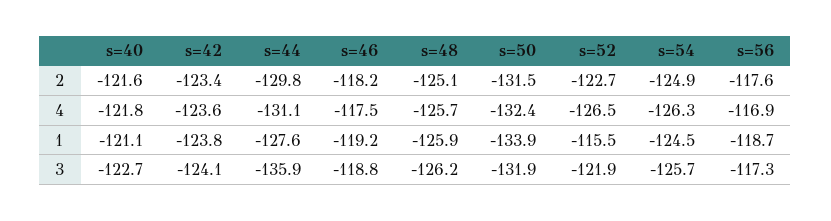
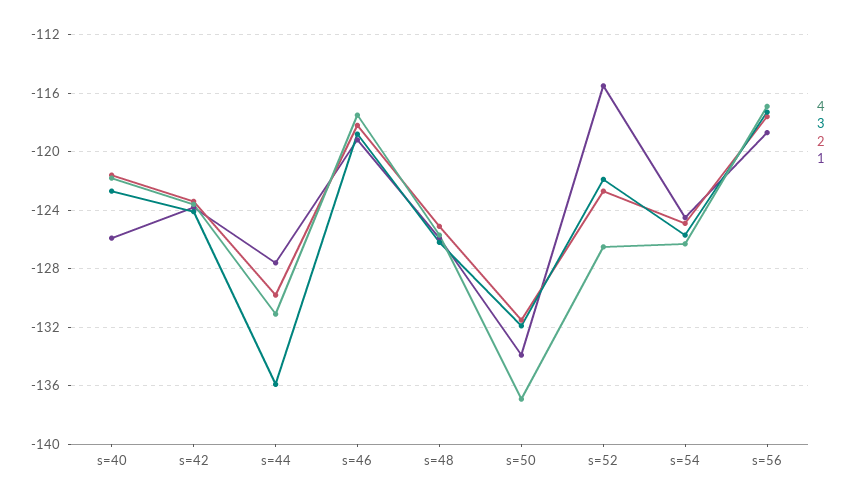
  {
    "2": {
      "s=40": -121.6,
      "s=42": -123.4,
      "s=44": -129.8,
      "s=46": -118.2,
      "s=48": -125.1,
      "s=50": -131.5,
      "s=52": -122.7,
      "s=54": -124.9,
      "s=56": -117.6
    },
    "4": {
      "s=40": -121.8,
      "s=42": -123.6,
      "s=44": -131.1,
      "s=46": -117.5,
      "s=48": -125.7,
-     "s=50": -132.4,
+     "s=50": -137,
      "s=52": -126.5,
      "s=54": -126.3,
      "s=56": -116.9
    },
    "1": {
-     "s=40": -121.1,
+     "s=40": -126,
      "s=42": -123.8,
      "s=44": -127.6,
      "s=46": -119.2,
      "s=48": -125.9,
      "s=50": -133.9,
      "s=52": -115.5,
      "s=54": -124.5,
      "s=56": -118.7
    },
    "3": {
      "s=40": -122.7,
      "s=42": -124.1,
      "s=44": -135.9,
      "s=46": -118.8,
      "s=48": -126.2,
      "s=50": -131.9,
      "s=52": -121.9,
      "s=54": -125.7,
      "s=56": -117.3
    }
  }

